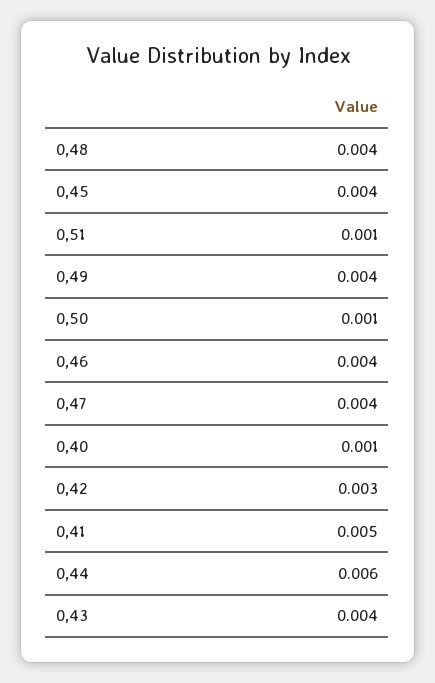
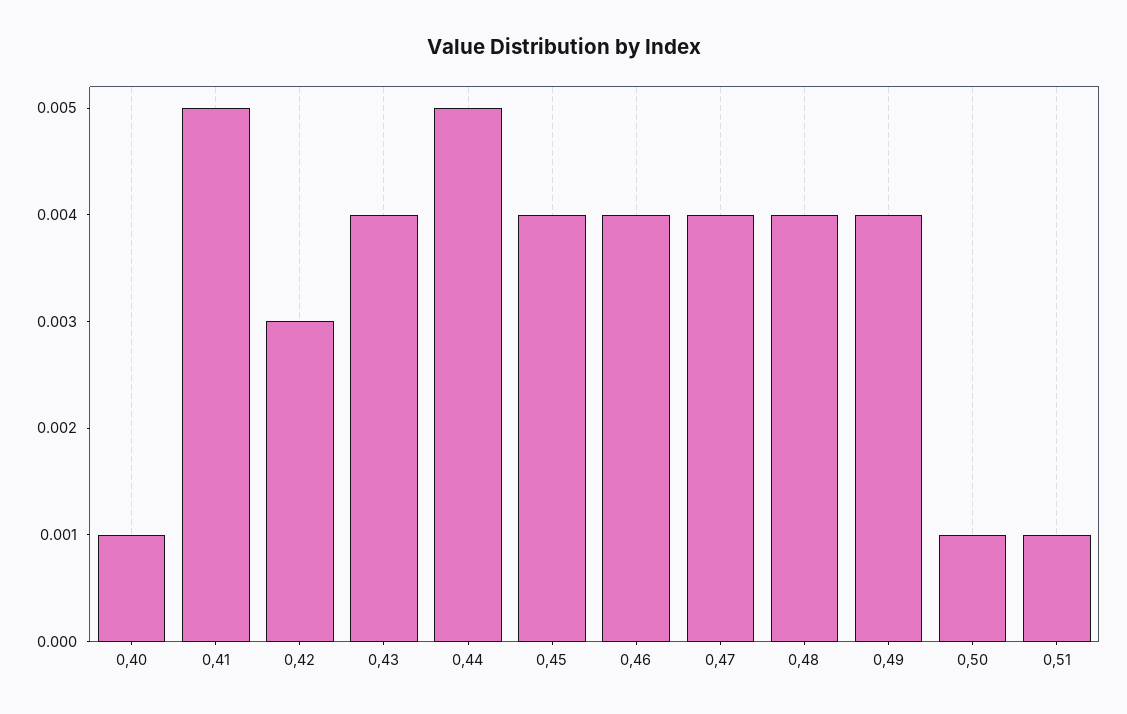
  {
    "0,48": 0.004,
    "0,45": 0.004,
    "0,51": 0.001,
    "0,49": 0.004,
    "0,50": 0.001,
    "0,46": 0.004,
    "0,47": 0.004,
    "0,40": 0.001,
    "0,42": 0.003,
    "0,41": 0.005,
-   "0,44": 0.006,
+   "0,44": 0.005,
    "0,43": 0.004
  }

